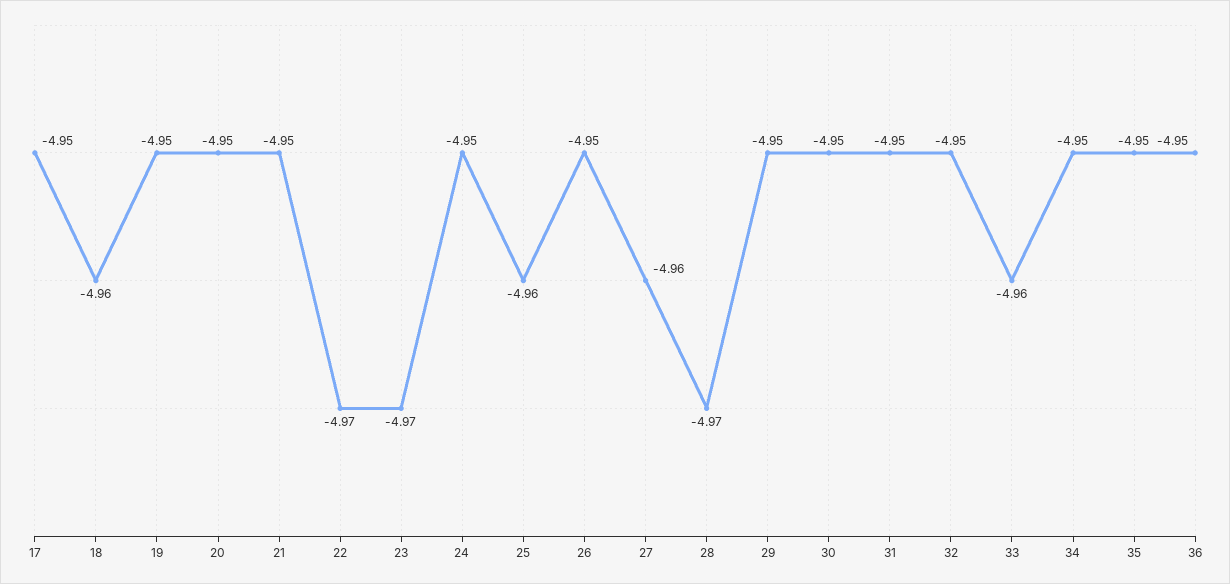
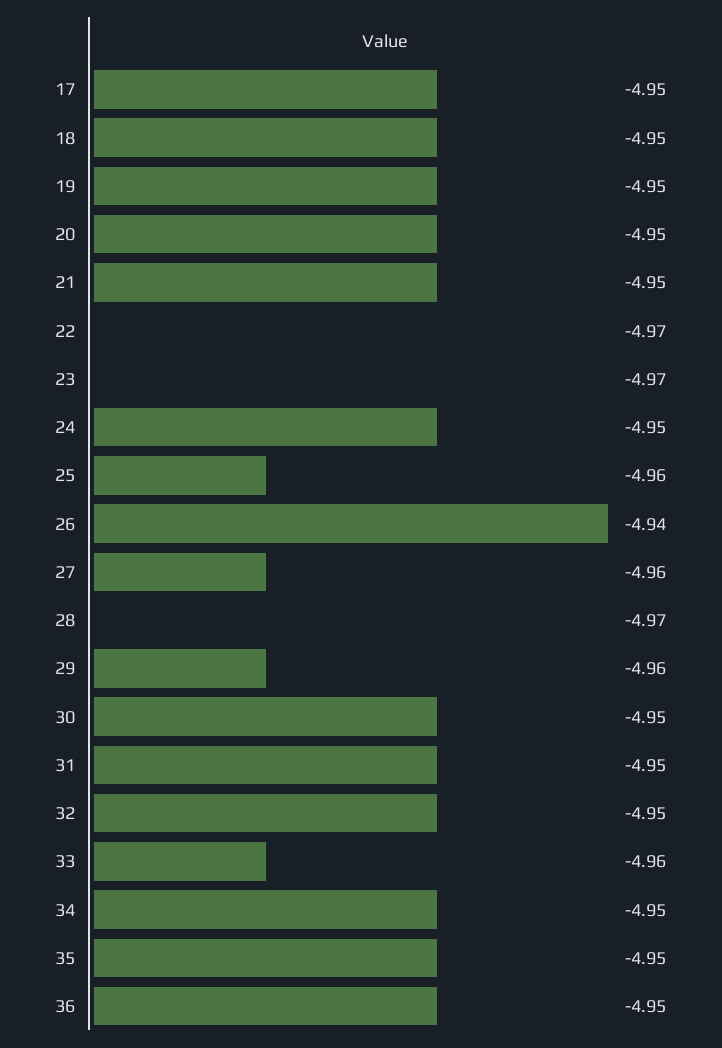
  {
    "17": -4.95,
-   "18": -4.96,
+   "18": -4.95,
    "19": -4.95,
    "20": -4.95,
    "21": -4.95,
    "22": -4.97,
    "23": -4.97,
    "24": -4.95,
    "25": -4.96,
-   "26": -4.95,
+   "26": -4.94,
    "27": -4.96,
    "28": -4.97,
-   "29": -4.95,
+   "29": -4.96,
    "30": -4.95,
    "31": -4.95,
    "32": -4.95,
    "33": -4.96,
    "34": -4.95,
    "35": -4.95,
    "36": -4.95
  }

